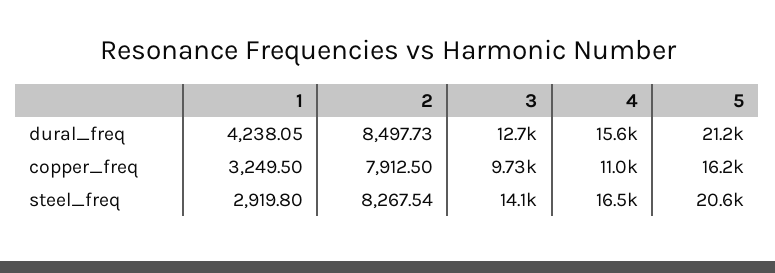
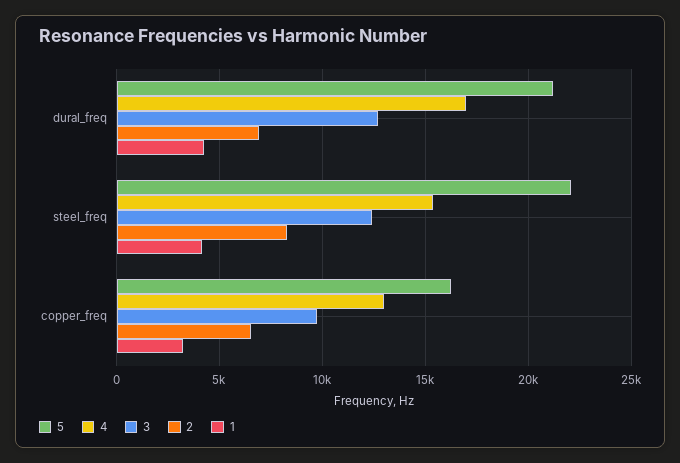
  {
    "1": {
      "dural_freq": 4238.05,
      "copper_freq": 3249.5,
-     "steel_freq": 2919.8
+     "steel_freq": 4000
    },
    "2": {
-     "dural_freq": 8497.73,
+     "dural_freq": 7000,
-     "copper_freq": 7912.5,
+     "copper_freq": 6500,
      "steel_freq": 8267.54
    },
    "3": {
      "dural_freq": 12700,
      "copper_freq": 9730,
-     "steel_freq": 14100
+     "steel_freq": 12500
    },
    "4": {
-     "dural_freq": 15600,
+     "dural_freq": 17000,
-     "copper_freq": 11000,
+     "copper_freq": 13000,
-     "steel_freq": 16500
+     "steel_freq": 15500
    },
    "5": {
      "dural_freq": 21200,
      "copper_freq": 16200,
-     "steel_freq": 20600
+     "steel_freq": 22000
    }
  }

